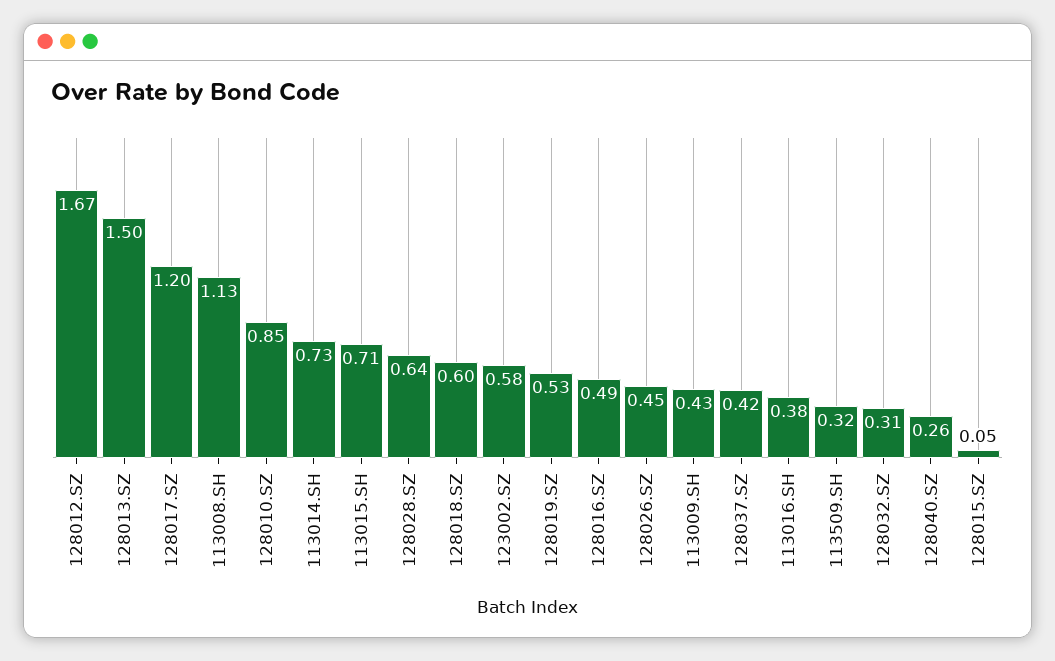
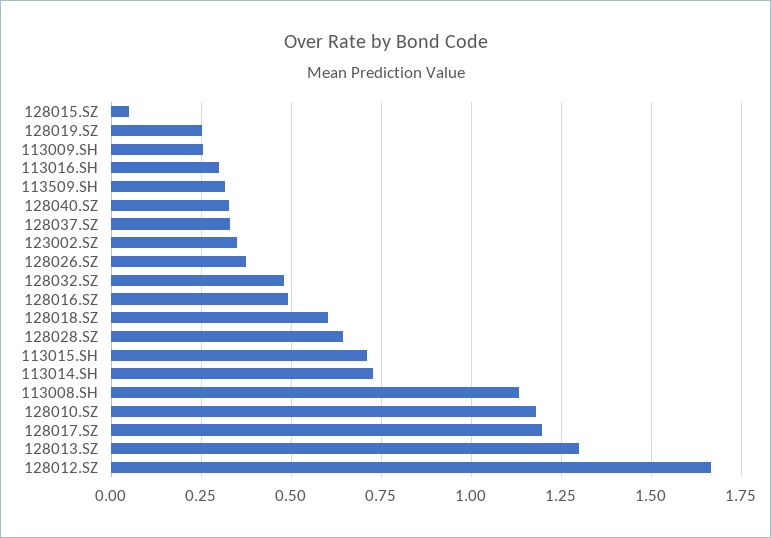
  {
    "128012.SZ": 1.67,
-   "128013.SZ": 1.5,
+   "128013.SZ": 1.3,
    "128017.SZ": 1.2,
    "113008.SH": 1.13,
-   "128010.SZ": 0.85,
+   "128010.SZ": 1.175,
    "113014.SH": 0.73,
    "113015.SH": 0.71,
    "128028.SZ": 0.64,
    "128018.SZ": 0.6,
-   "123002.SZ": 0.58,
+   "123002.SZ": 0.35,
-   "128019.SZ": 0.53,
+   "128019.SZ": 0.25,
    "128016.SZ": 0.49,
-   "128026.SZ": 0.45,
+   "128026.SZ": 0.375,
-   "113009.SH": 0.43,
+   "113009.SH": 0.25,
-   "128037.SZ": 0.42,
+   "128037.SZ": 0.325,
-   "113016.SH": 0.38,
+   "113016.SH": 0.3,
    "113509.SH": 0.32,
-   "128032.SZ": 0.31,
+   "128032.SZ": 0.475,
-   "128040.SZ": 0.26,
+   "128040.SZ": 0.325,
    "128015.SZ": 0.05
  }

